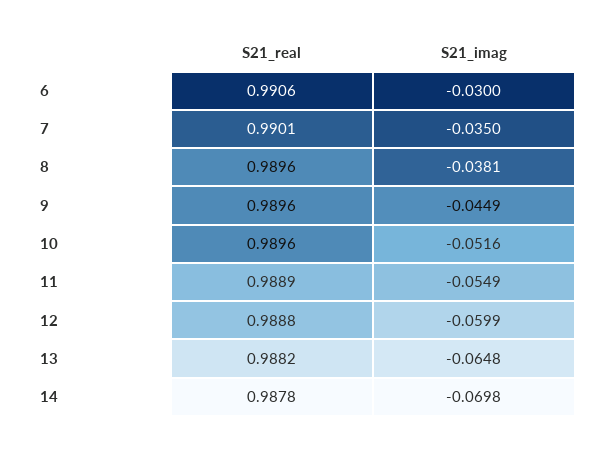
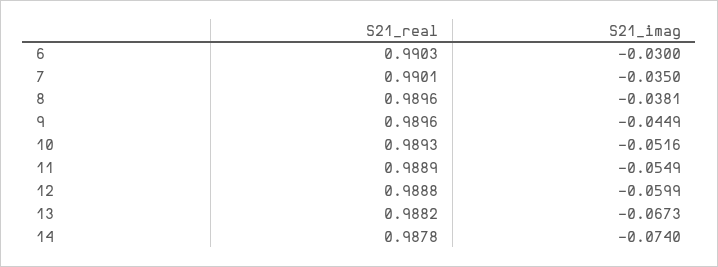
  {
    "S21_real": {
-     "6": 0.9906,
+     "6": 0.9903,
      "7": 0.9901,
      "8": 0.9896,
      "9": 0.9896,
-     "10": 0.9896,
+     "10": 0.9893,
      "11": 0.9889,
      "12": 0.9888,
      "13": 0.9882,
      "14": 0.9878
    },
    "S21_imag": {
      "6": -0.03,
      "7": -0.035,
      "8": -0.0381,
      "9": -0.0449,
      "10": -0.0516,
      "11": -0.0549,
      "12": -0.0599,
-     "13": -0.0648,
+     "13": -0.0673,
-     "14": -0.0698
+     "14": -0.074
    }
  }

